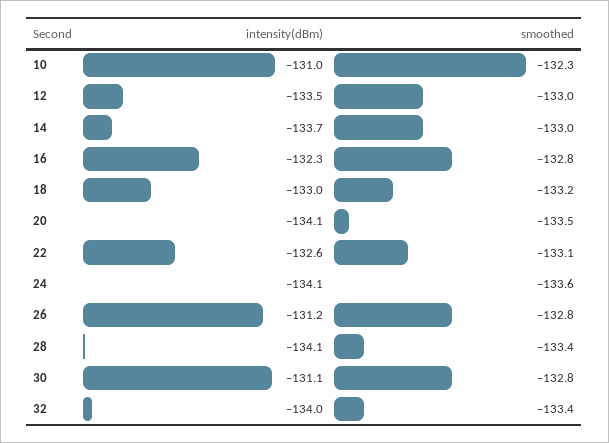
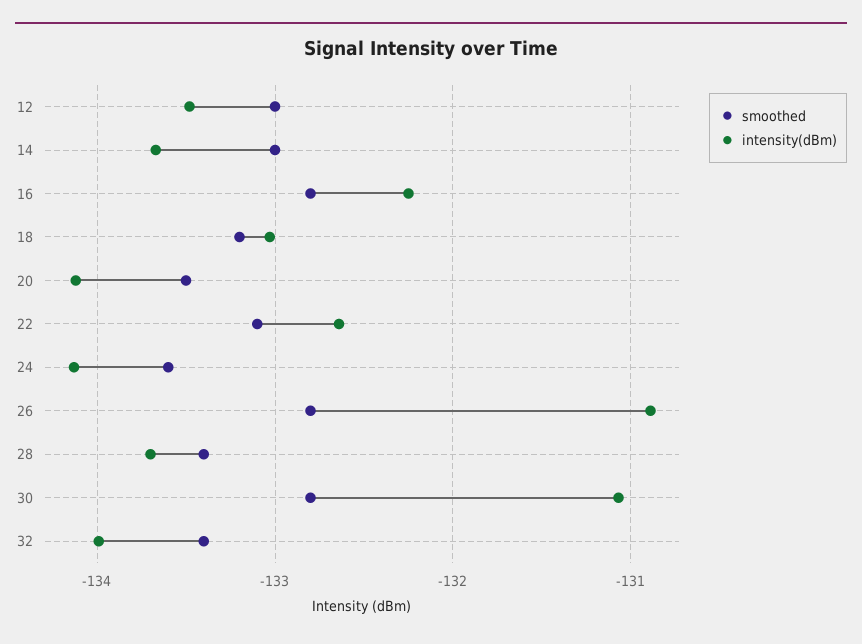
  {
    "intensity(dBm)": {
-     "10": -131,
      "12": -133.5,
      "14": -133.7,
      "16": -132.3,
      "18": -133,
      "20": -134.1,
      "22": -132.6,
      "24": -134.1,
-     "26": -131.2,
+     "26": -130.9,
-     "28": -134.1,
+     "28": -133.7,
      "30": -131.1,
      "32": -134
    },
    "smoothed": {
-     "10": -132.3,
      "12": -133,
      "14": -133,
      "16": -132.8,
      "18": -133.2,
      "20": -133.5,
      "22": -133.1,
      "24": -133.6,
      "26": -132.8,
      "28": -133.4,
      "30": -132.8,
      "32": -133.4
    }
  }

